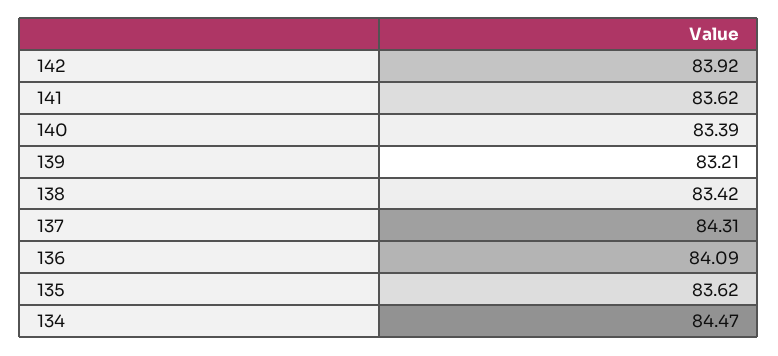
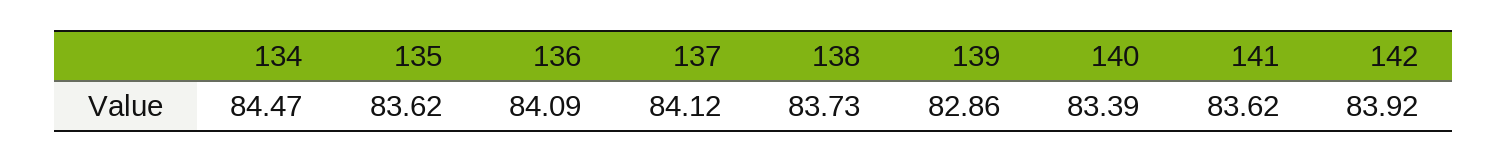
  {
    "142": 83.92,
    "141": 83.62,
    "140": 83.39,
-   "139": 83.21,
+   "139": 82.86,
-   "138": 83.42,
+   "138": 83.73,
-   "137": 84.31,
+   "137": 84.12,
    "136": 84.09,
    "135": 83.62,
    "134": 84.47
  }

